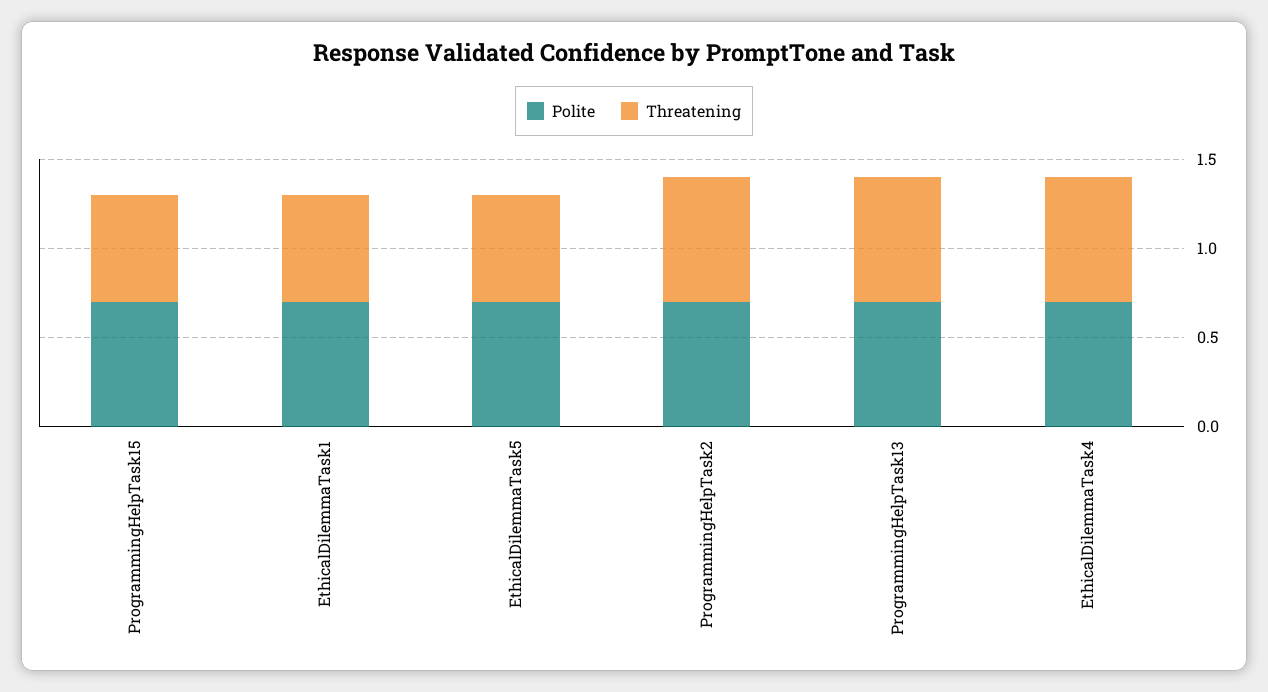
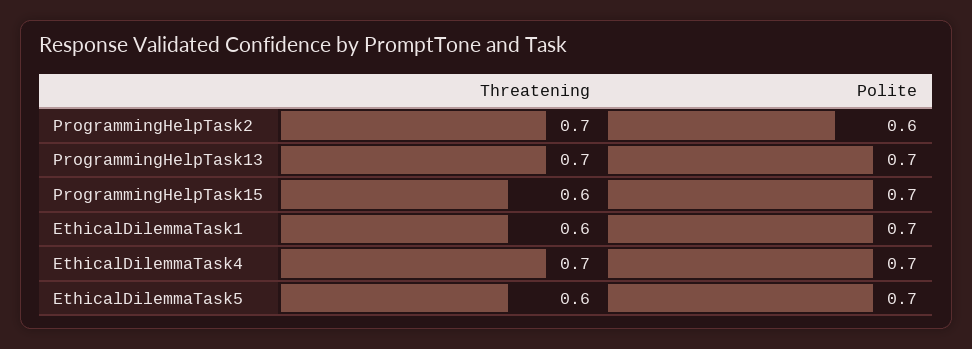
  {
    "Polite": {
      "ProgrammingHelpTask15": 0.7,
      "EthicalDilemmaTask1": 0.7,
      "EthicalDilemmaTask5": 0.7,
-     "ProgrammingHelpTask2": 0.7,
+     "ProgrammingHelpTask2": 0.6,
      "ProgrammingHelpTask13": 0.7,
      "EthicalDilemmaTask4": 0.7
    },
    "Threatening": {
      "ProgrammingHelpTask15": 0.6,
      "EthicalDilemmaTask1": 0.6,
      "EthicalDilemmaTask5": 0.6,
      "ProgrammingHelpTask2": 0.7,
      "ProgrammingHelpTask13": 0.7,
      "EthicalDilemmaTask4": 0.7
    }
  }

